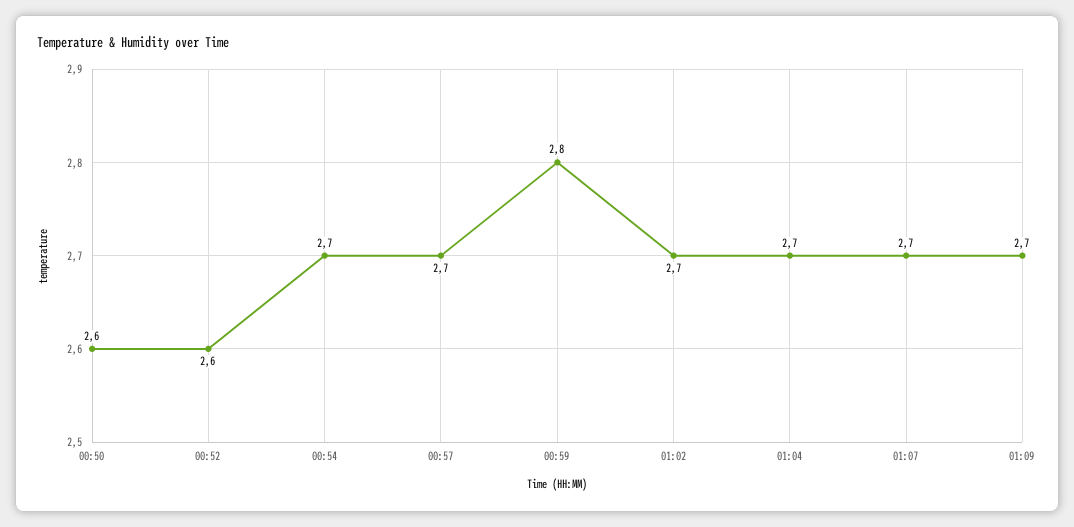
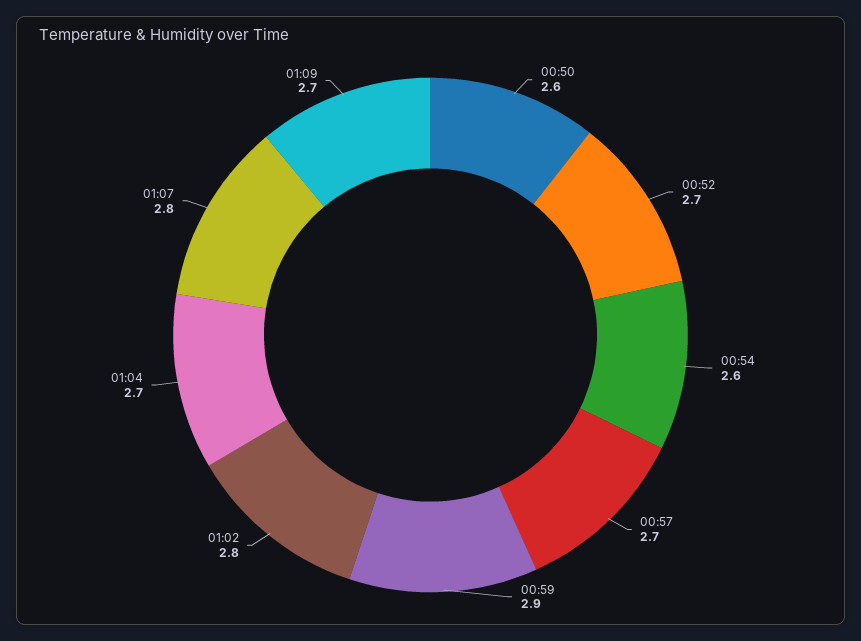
  {
    "00:50": 2.6,
-   "00:52": 2.6,
+   "00:52": 2.7,
-   "00:54": 2.7,
+   "00:54": 2.6,
    "00:57": 2.7,
-   "00:59": 2.8,
+   "00:59": 2.9,
-   "01:02": 2.7,
+   "01:02": 2.8,
    "01:04": 2.7,
-   "01:07": 2.7,
+   "01:07": 2.8,
    "01:09": 2.7
  }

